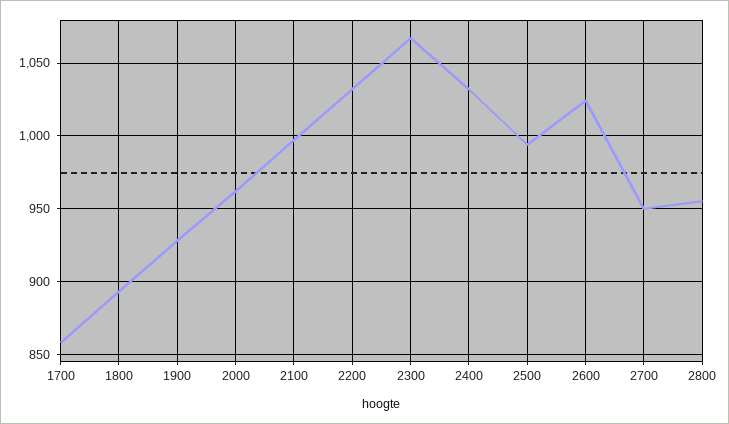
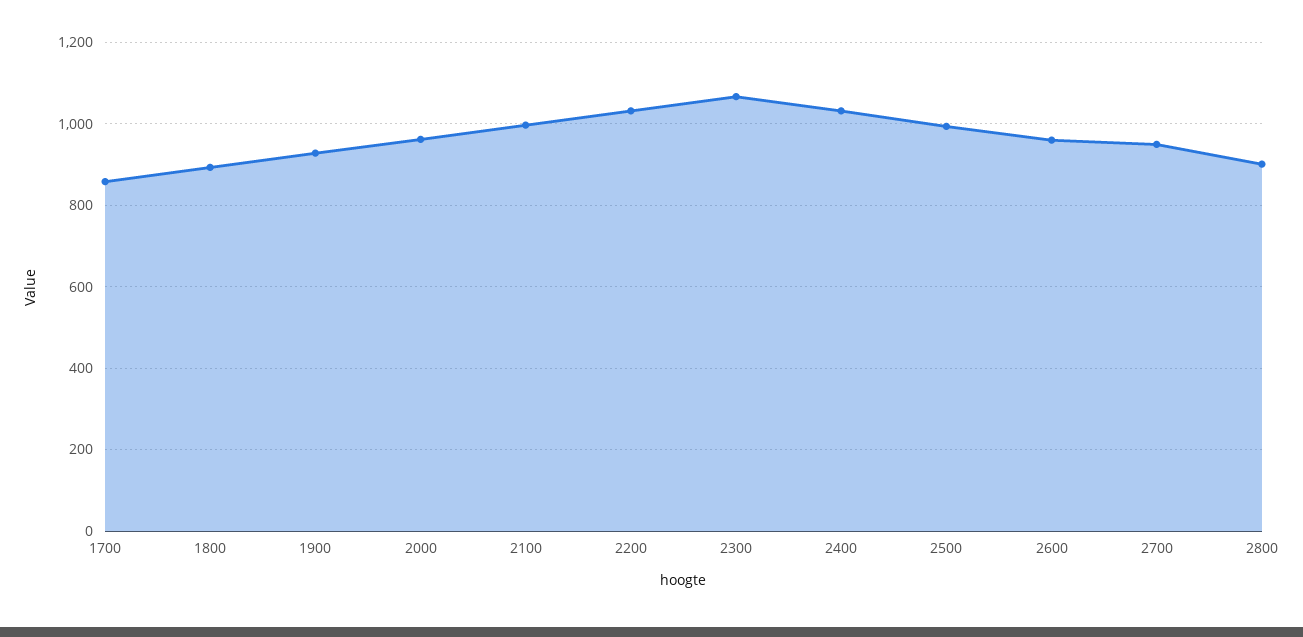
  {
    "1700": 860,
    "1800": 895,
    "1900": 930,
    "2000": 960,
    "2100": 995,
    "2200": 1030,
    "2300": 1065,
    "2400": 1030,
    "2500": 995,
-   "2600": 1025,
+   "2600": 960,
    "2700": 950,
-   "2800": 955
+   "2800": 900
  }

